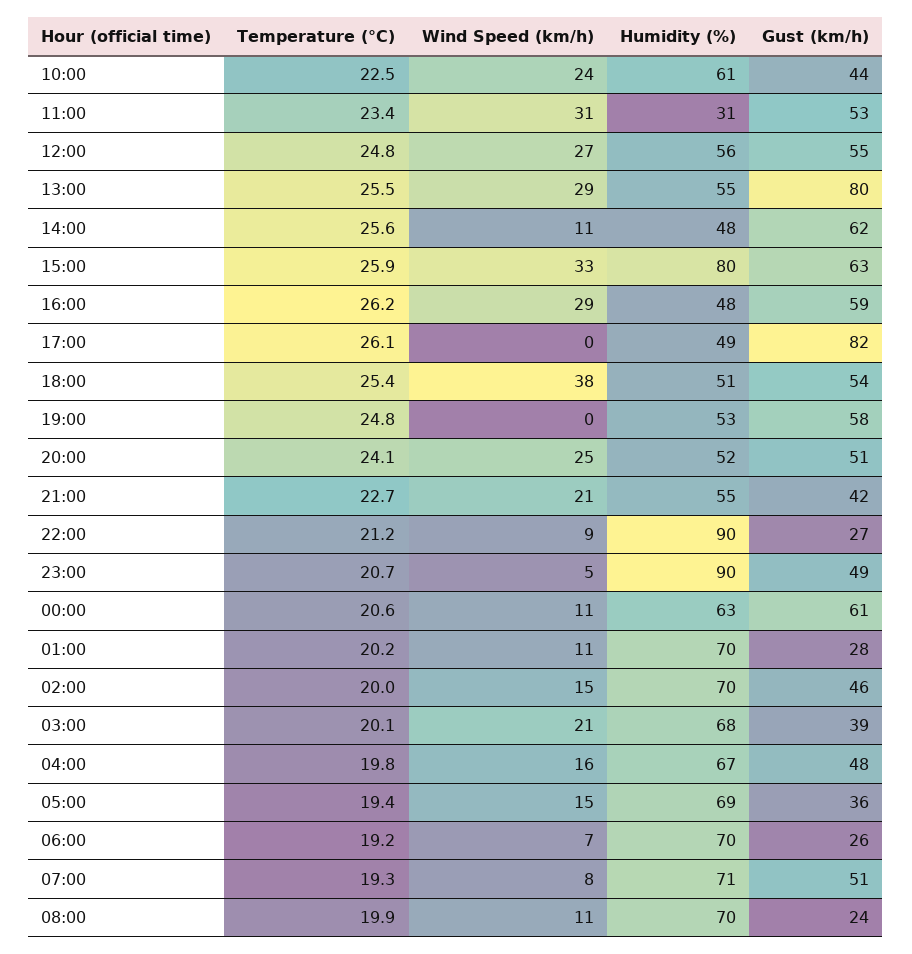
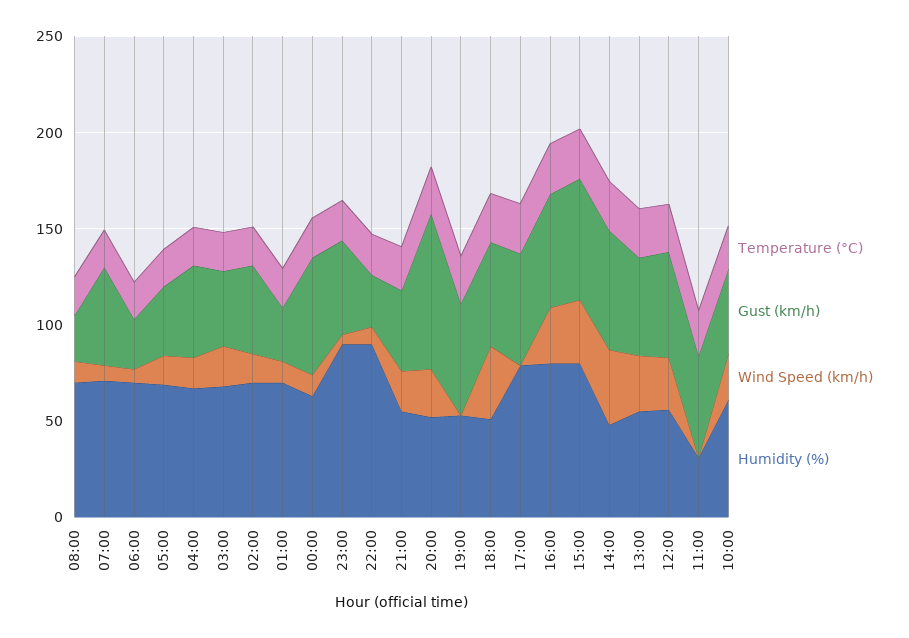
  {
    "Temperature (°C)": {
      "10:00": 22.5,
      "11:00": 23.4,
      "12:00": 24.8,
      "13:00": 25.5,
      "14:00": 25.6,
      "15:00": 25.9,
      "16:00": 26.2,
      "17:00": 26.1,
      "18:00": 25.4,
      "19:00": 24.8,
      "20:00": 24.1,
      "21:00": 22.7,
      "22:00": 21.2,
      "23:00": 20.7,
      "00:00": 20.6,
      "01:00": 20.2,
      "02:00": 20,
      "03:00": 20.1,
      "04:00": 19.8,
      "05:00": 19.4,
      "06:00": 19.2,
      "07:00": 19.3,
      "08:00": 19.9
    },
    "Wind Speed (km/h)": {
      "10:00": 24,
-     "11:00": 31,
+     "11:00": 0,
      "12:00": 27,
      "13:00": 29,
-     "14:00": 11,
+     "14:00": 40,
      "15:00": 33,
      "16:00": 29,
      "17:00": 0,
      "18:00": 38,
      "19:00": 0,
      "20:00": 25,
      "21:00": 21,
      "22:00": 9,
      "23:00": 5,
      "00:00": 11,
      "01:00": 11,
      "02:00": 15,
      "03:00": 21,
      "04:00": 16,
      "05:00": 15,
      "06:00": 7,
      "07:00": 8,
      "08:00": 11
    },
    "Humidity (%)": {
      "10:00": 61,
      "11:00": 31,
      "12:00": 56,
      "13:00": 55,
      "14:00": 48,
      "15:00": 80,
-     "16:00": 48,
+     "16:00": 80,
-     "17:00": 49,
+     "17:00": 80,
      "18:00": 51,
      "19:00": 53,
      "20:00": 52,
      "21:00": 55,
      "22:00": 90,
      "23:00": 90,
      "00:00": 63,
      "01:00": 70,
      "02:00": 70,
      "03:00": 68,
      "04:00": 67,
      "05:00": 69,
      "06:00": 70,
      "07:00": 71,
      "08:00": 70
    },
    "Gust (km/h)": {
      "10:00": 44,
      "11:00": 53,
      "12:00": 55,
-     "13:00": 80,
+     "13:00": 50,
      "14:00": 62,
      "15:00": 63,
      "16:00": 59,
-     "17:00": 82,
+     "17:00": 60,
      "18:00": 54,
      "19:00": 58,
-     "20:00": 51,
+     "20:00": 80,
      "21:00": 42,
      "22:00": 27,
      "23:00": 49,
      "00:00": 61,
      "01:00": 28,
      "02:00": 46,
      "03:00": 39,
      "04:00": 48,
      "05:00": 36,
      "06:00": 26,
      "07:00": 51,
      "08:00": 24
    }
  }

